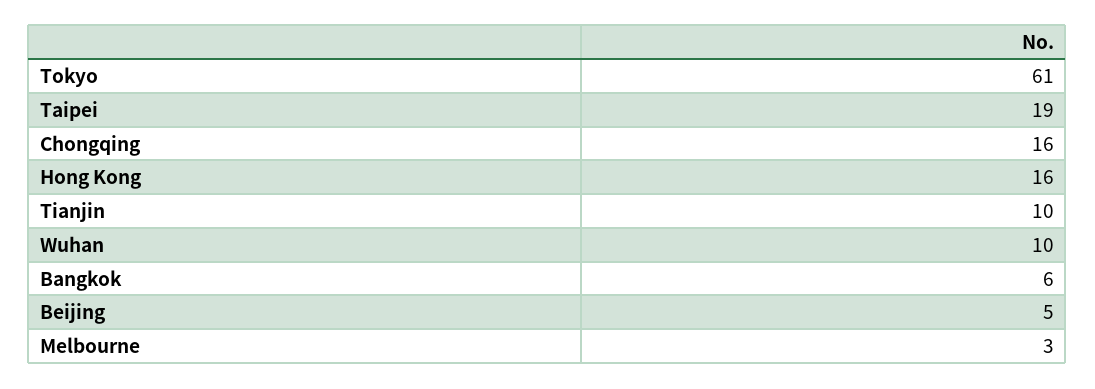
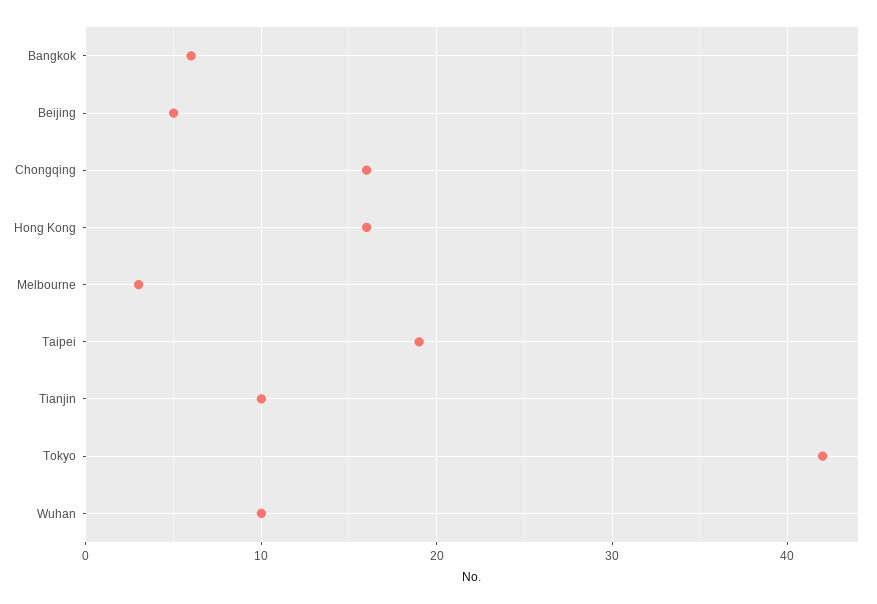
  {
-   "Tokyo": 61,
+   "Tokyo": 42,
    "Taipei": 19,
    "Chongqing": 16,
    "Hong Kong": 16,
    "Tianjin": 10,
    "Wuhan": 10,
    "Bangkok": 6,
    "Beijing": 5,
    "Melbourne": 3
  }

